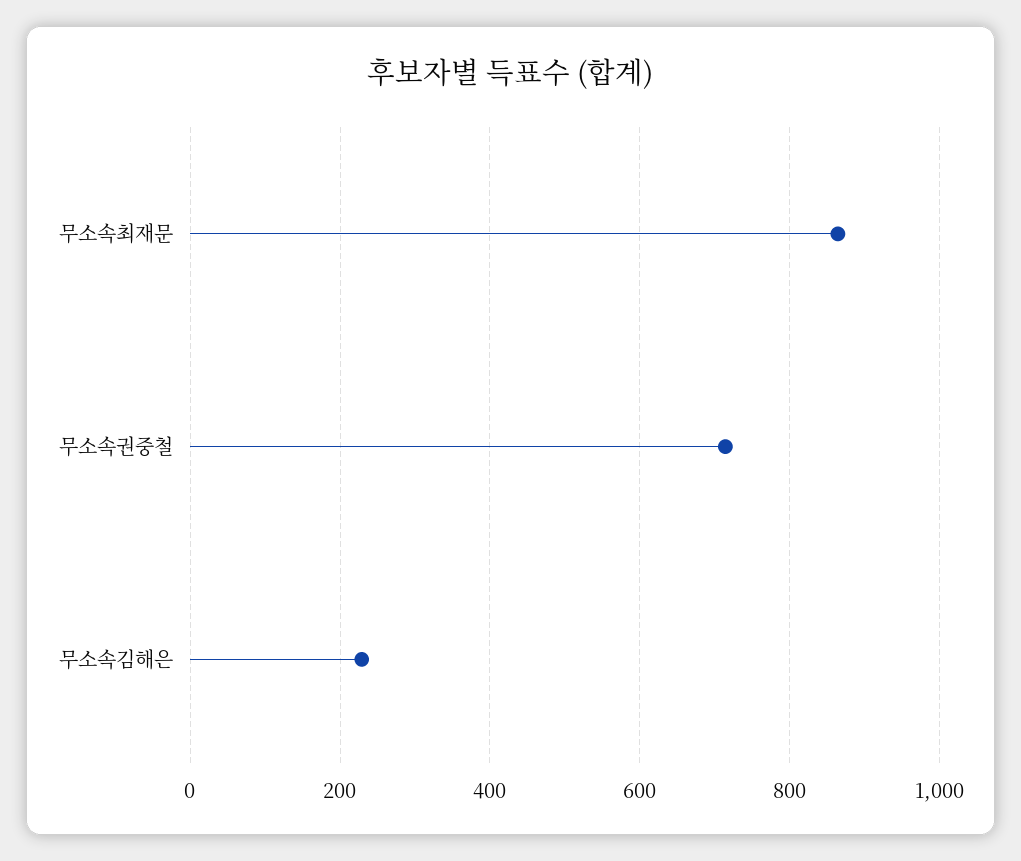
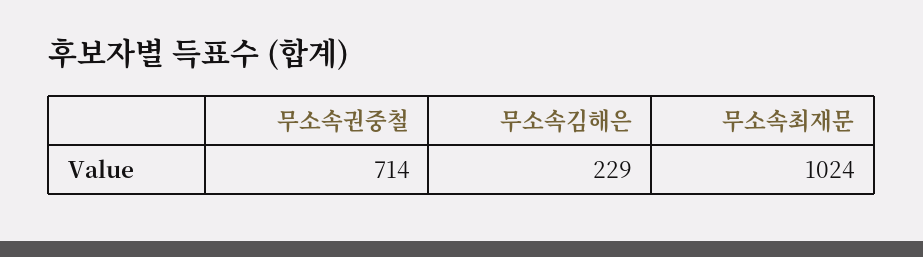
  {
-   "무소속최재문": 860,
+   "무소속최재문": 1024,
    "무소속권중철": 714,
    "무소속김해은": 229
  }

